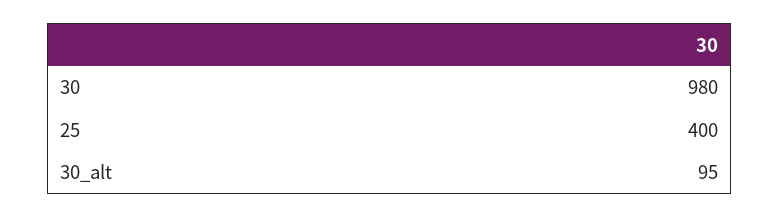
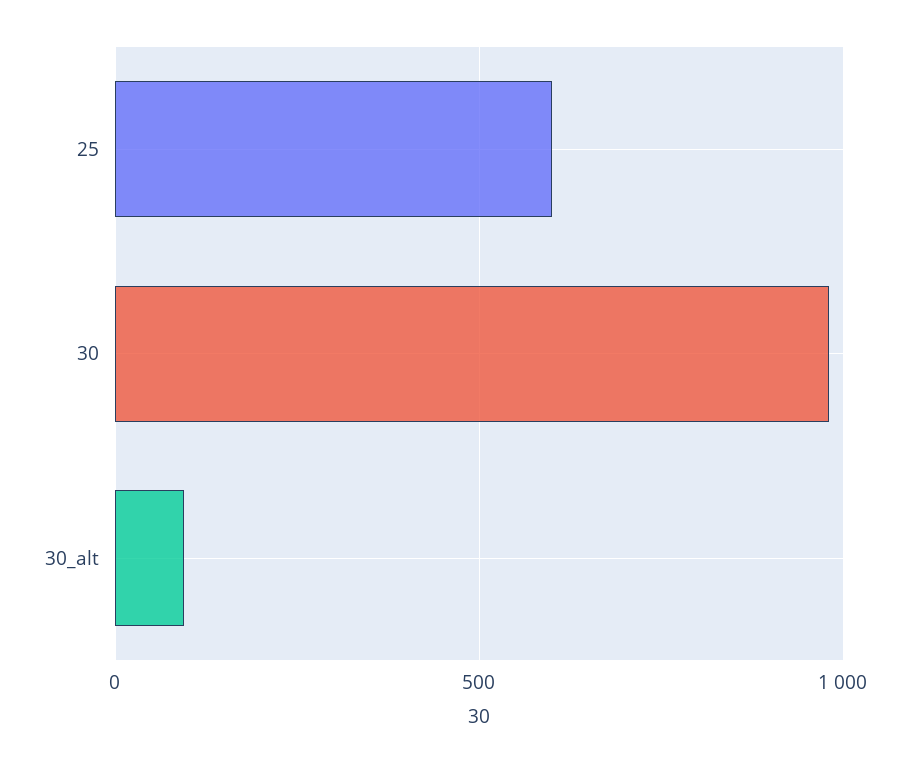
  {
    "30": 980,
-   "25": 400,
+   "25": 600,
    "30_alt": 95
  }

